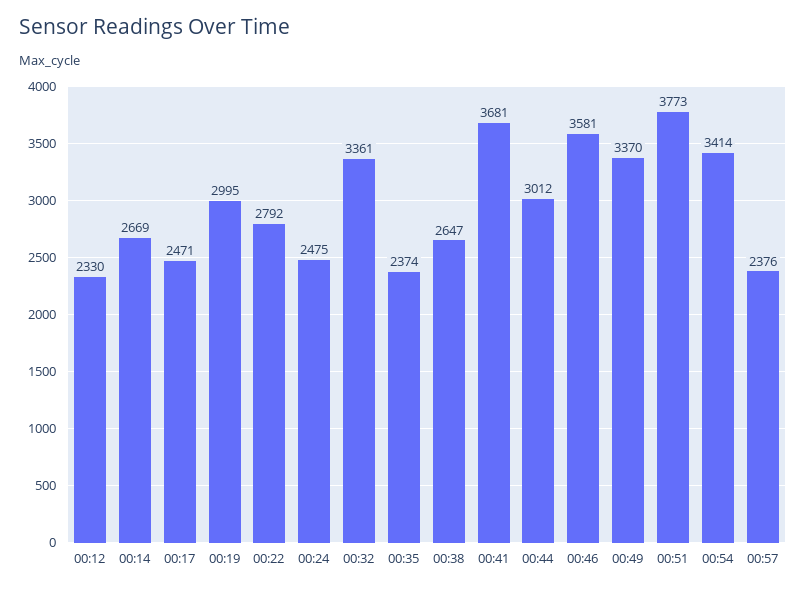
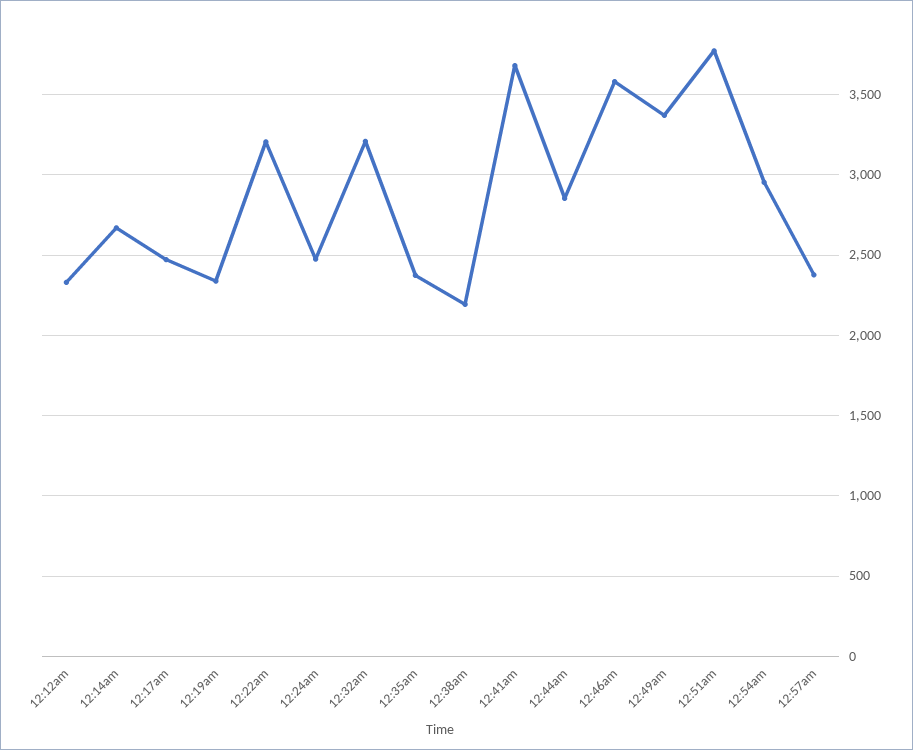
  {
    "00:12": 2330,
    "00:14": 2669,
    "00:17": 2471,
-   "00:19": 2995,
+   "00:19": 2350,
-   "00:22": 2792,
+   "00:22": 3200,
    "00:24": 2475,
-   "00:32": 3361,
+   "00:32": 3200,
    "00:35": 2374,
-   "00:38": 2647,
+   "00:38": 2200,
    "00:41": 3681,
-   "00:44": 3012,
+   "00:44": 2850,
    "00:46": 3581,
    "00:49": 3370,
    "00:51": 3773,
-   "00:54": 3414,
+   "00:54": 2950,
    "00:57": 2376
  }

